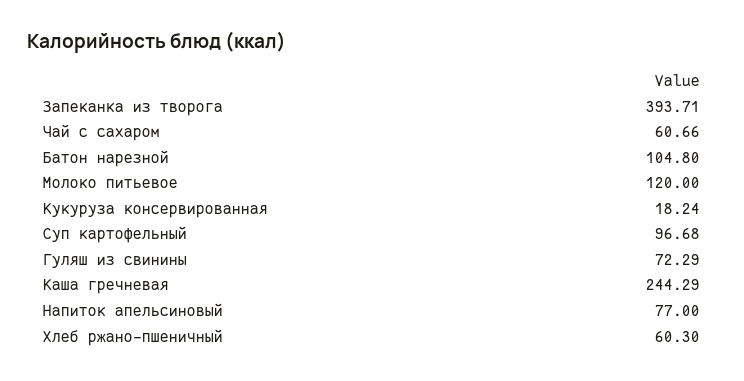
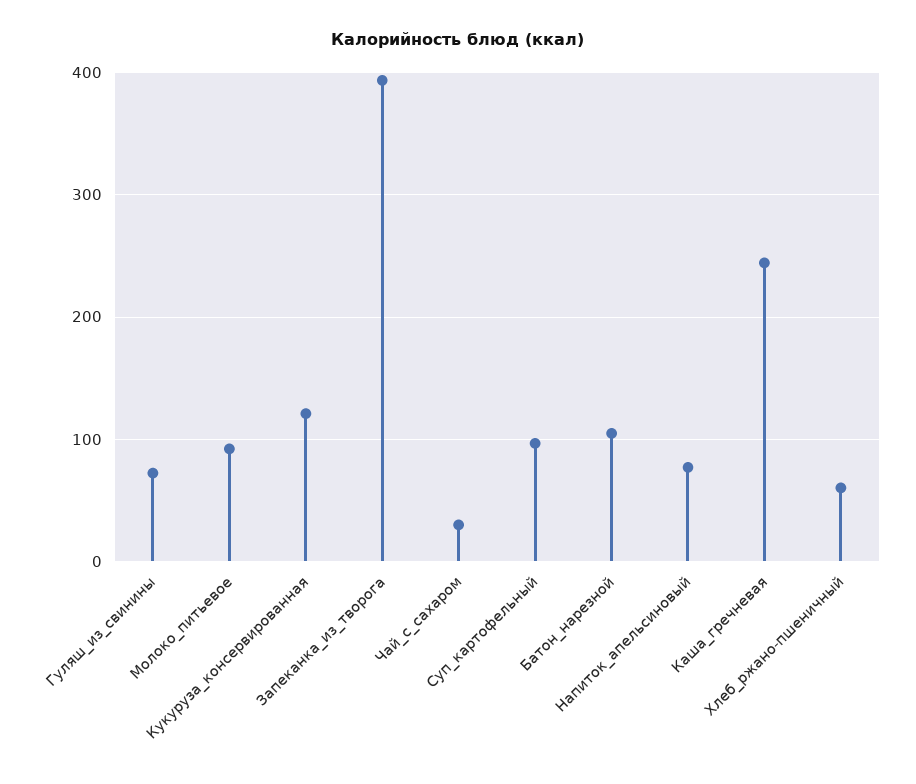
  {
    "Запеканка из творога": 393.71,
-   "Чай с сахаром": 60.66,
+   "Чай с сахаром": 30,
    "Батон нарезной": 104.8,
-   "Молоко питьевое": 120,
+   "Молоко питьевое": 90,
-   "Кукуруза консервированная": 18.24,
+   "Кукуруза консервированная": 120,
    "Суп картофельный": 96.68,
    "Гуляш из свинины": 72.29,
    "Каша гречневая": 244.29,
    "Напиток апельсиновый": 77,
    "Хлеб ржано-пшеничный": 60.3
  }

